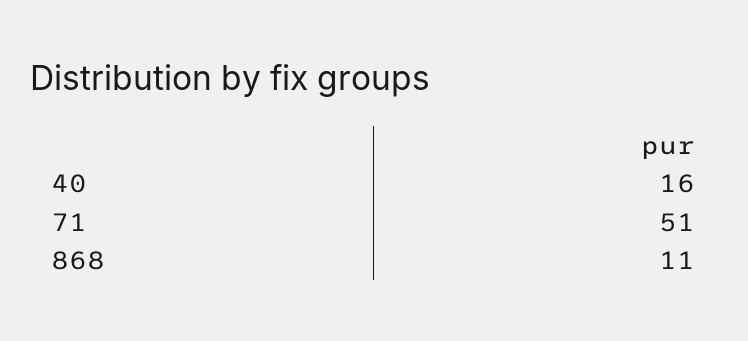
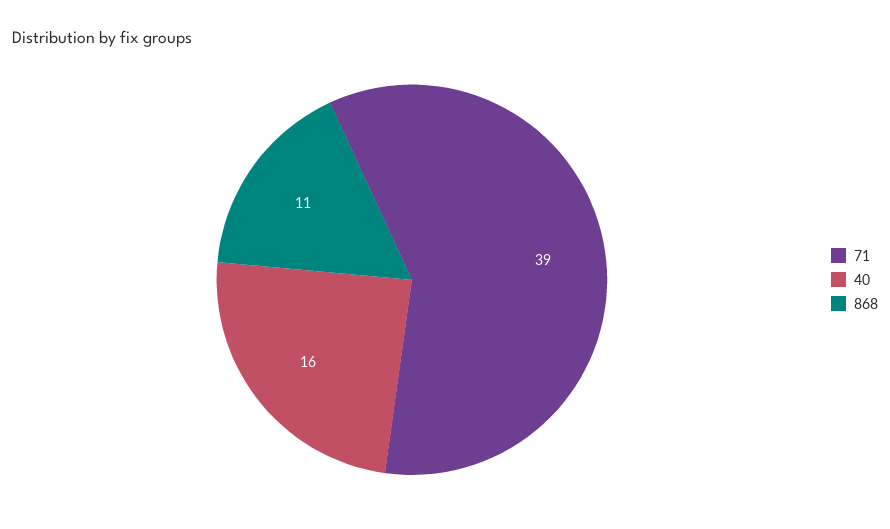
  {
    "40": 16,
-   "71": 51,
+   "71": 39,
    "868": 11
  }

